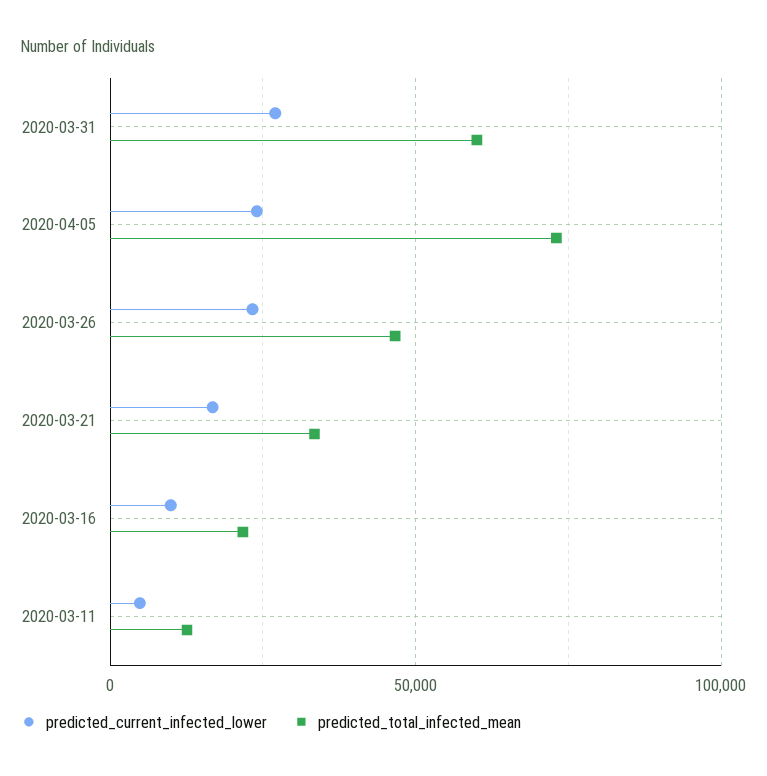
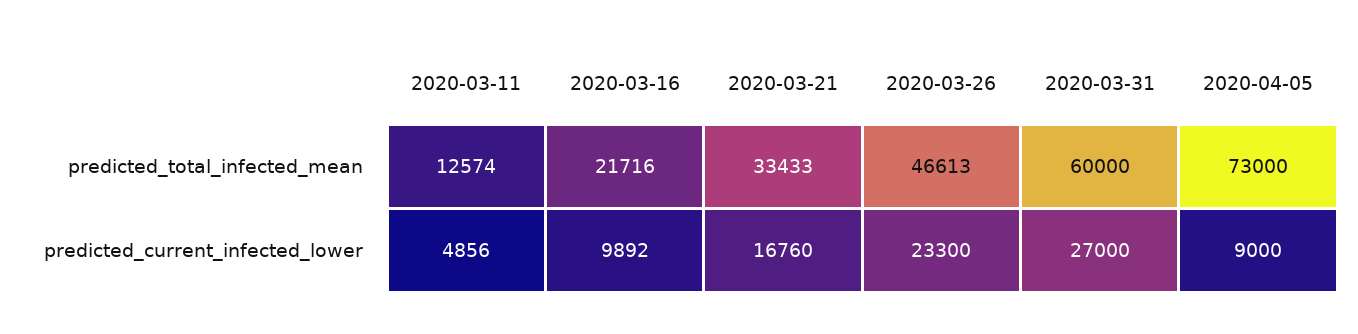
  {
    "predicted_current_infected_lower": {
      "2020-03-31": 27000,
-     "2020-04-05": 25000,
+     "2020-04-05": 9000,
      "2020-03-26": 23300,
      "2020-03-21": 16760,
      "2020-03-16": 9892,
      "2020-03-11": 4856
    },
    "predicted_total_infected_mean": {
      "2020-03-31": 60000,
      "2020-04-05": 73000,
      "2020-03-26": 46613,
      "2020-03-21": 33433,
      "2020-03-16": 21716,
      "2020-03-11": 12574
    }
  }

